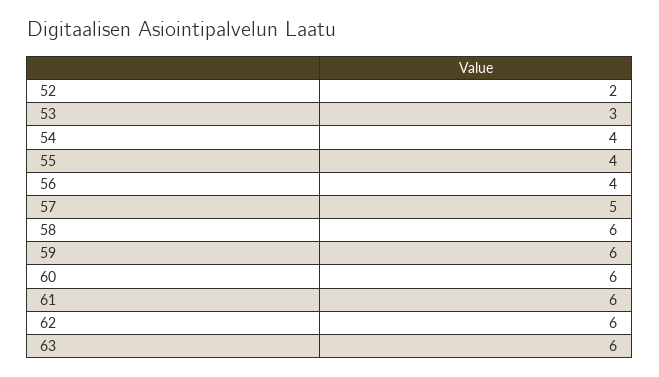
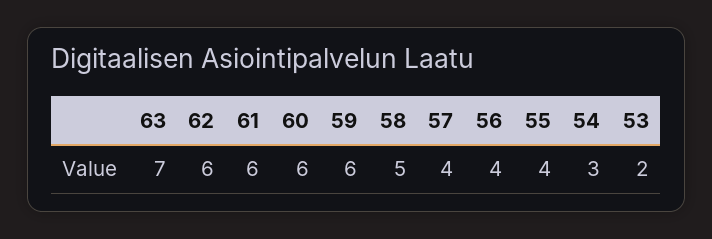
  {
-   "52": 2,
-   "53": 3,
+   "53": 2,
-   "54": 4,
+   "54": 3,
    "55": 4,
    "56": 4,
-   "57": 5,
+   "57": 4,
-   "58": 6,
+   "58": 5,
    "59": 6,
    "60": 6,
    "61": 6,
    "62": 6,
-   "63": 6
+   "63": 7
  }

